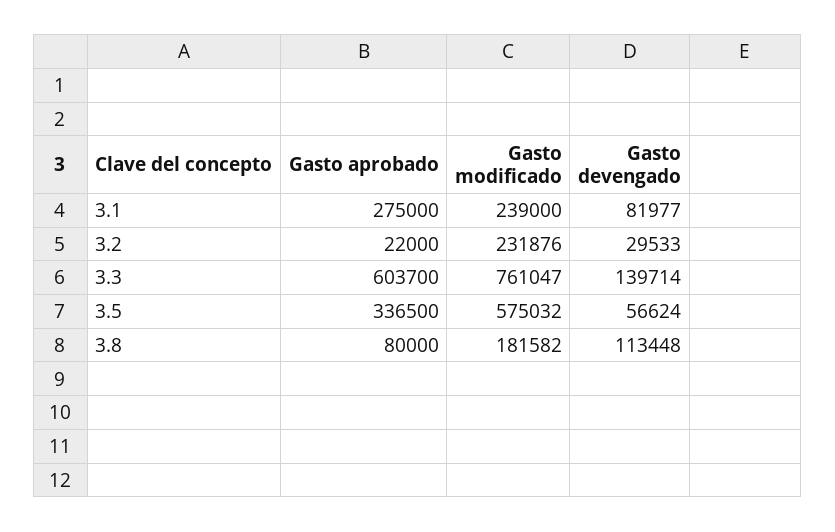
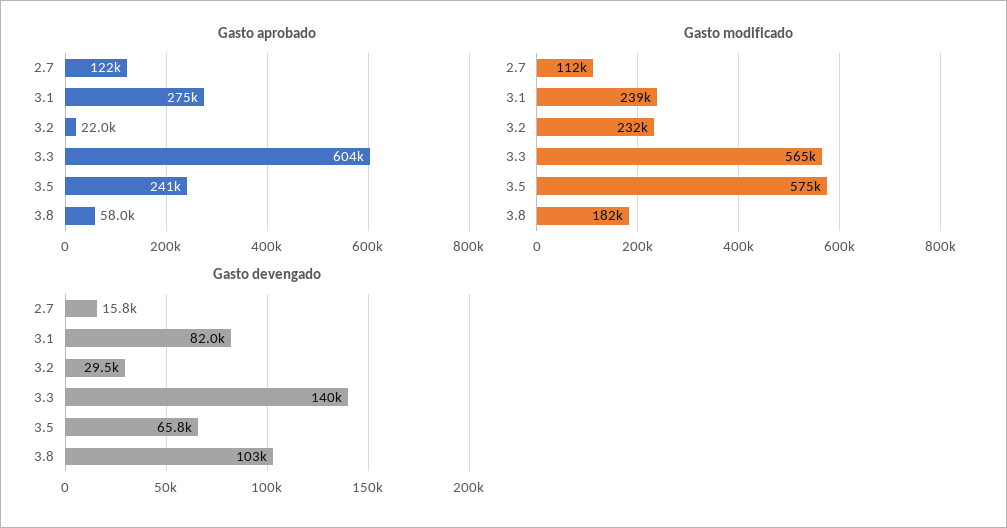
  {
    "Gasto aprobado": {
      "3.1": 275000,
      "3.2": 22000,
      "3.3": 603700,
-     "3.5": 336500,
+     "3.5": 241000,
-     "3.8": 80000
+     "3.8": 58000,
+     "2.7": 122000
    },
    "Gasto modificado": {
      "3.1": 239000,
      "3.2": 231876,
-     "3.3": 761047,
+     "3.3": 565000,
      "3.5": 575032,
-     "3.8": 181582
+     "3.8": 181582,
+     "2.7": 112000
    },
    "Gasto devengado": {
      "3.1": 81977,
      "3.2": 29533,
      "3.3": 139714,
-     "3.5": 56624,
+     "3.5": 65800,
-     "3.8": 113448
+     "3.8": 103000,
+     "2.7": 15800
    }
  }

